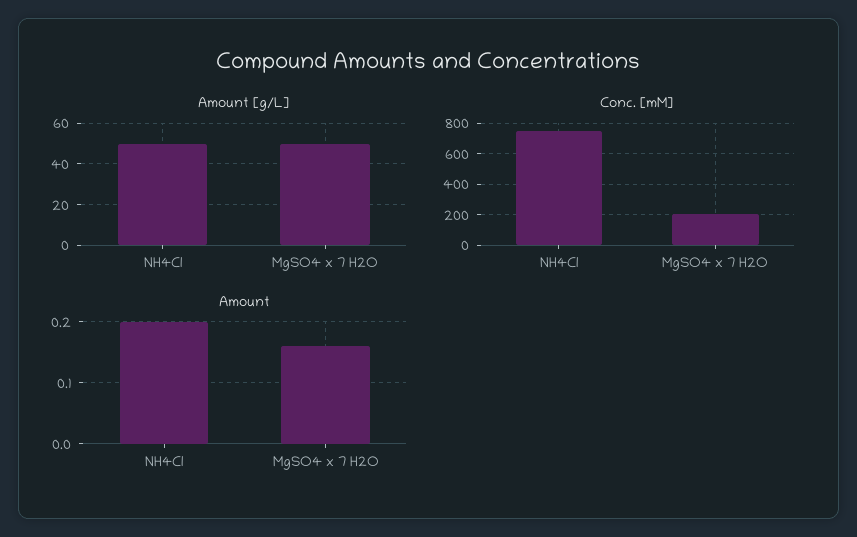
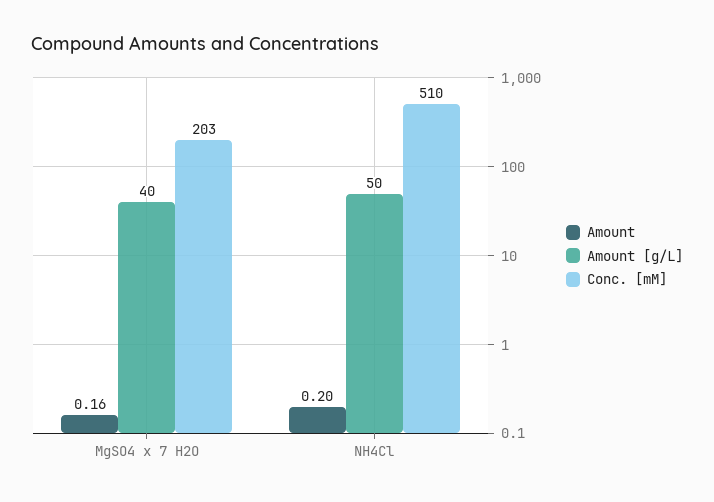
  {
    "Amount [g/L]": {
      "NH4Cl": 50,
-     "MgSO4 x 7 H2O": 50
+     "MgSO4 x 7 H2O": 40
    },
    "Conc. [mM]": {
-     "NH4Cl": 750,
+     "NH4Cl": 510,
      "MgSO4 x 7 H2O": 203
    },
    "Amount": {
      "NH4Cl": 0.2,
      "MgSO4 x 7 H2O": 0.16
    }
  }

